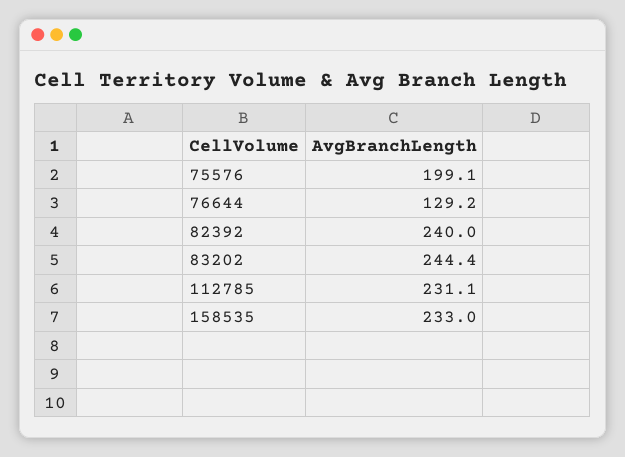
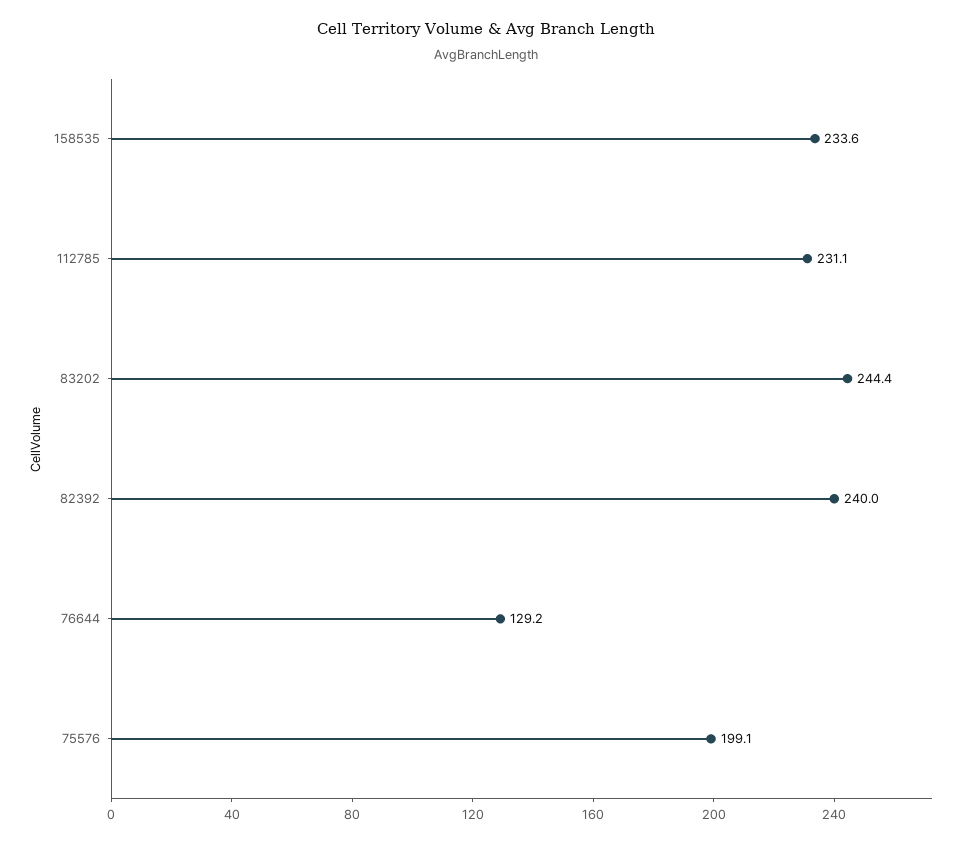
  {
    "75576": 199.1,
    "76644": 129.2,
    "82392": 240,
    "83202": 244.4,
    "112785": 231.1,
-   "158535": 233
+   "158535": 233.6
  }

